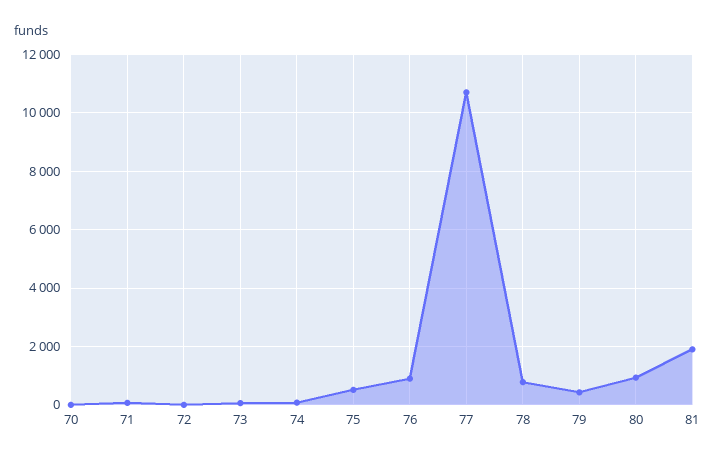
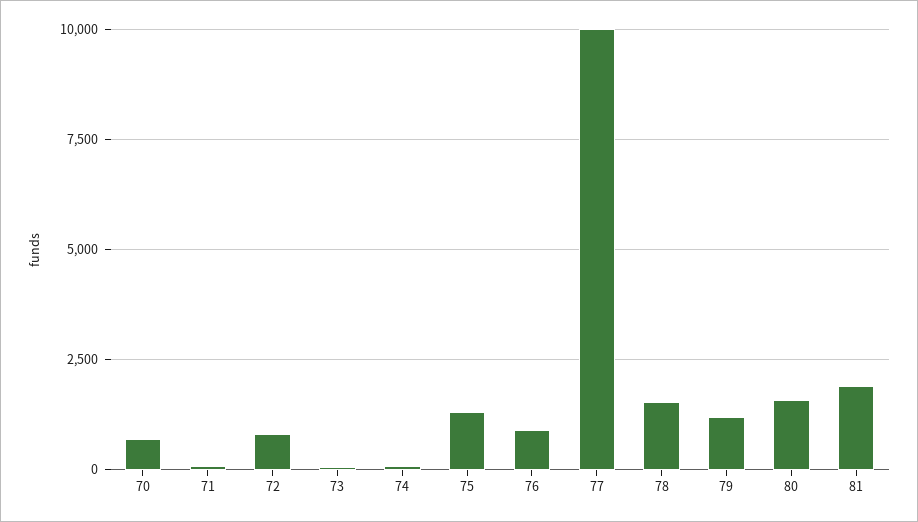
  {
-   "70": 0,
+   "70": 750,
    "71": 0,
-   "72": 0,
+   "72": 750,
    "73": 0,
    "74": 0,
-   "75": 500,
+   "75": 1250,
    "76": 1000,
-   "77": 10750,
+   "77": 10000,
-   "78": 750,
+   "78": 1500,
-   "79": 500,
+   "79": 1250,
-   "80": 1000,
+   "80": 1500,
    "81": 2000
  }

